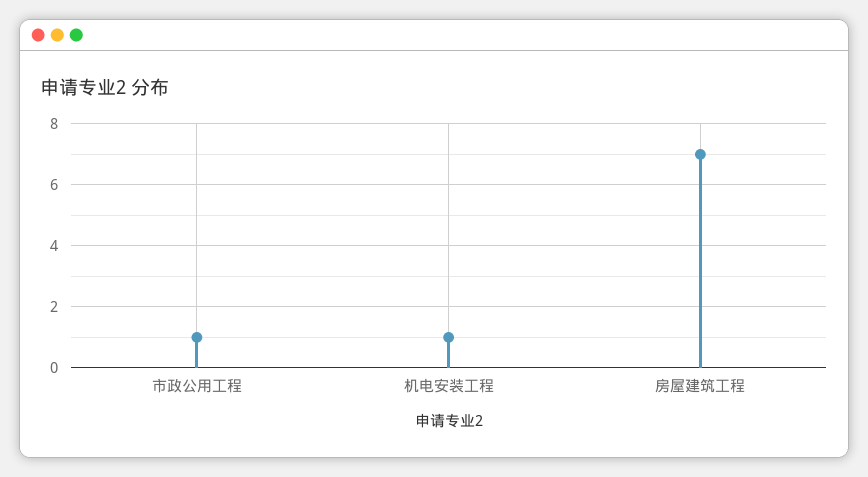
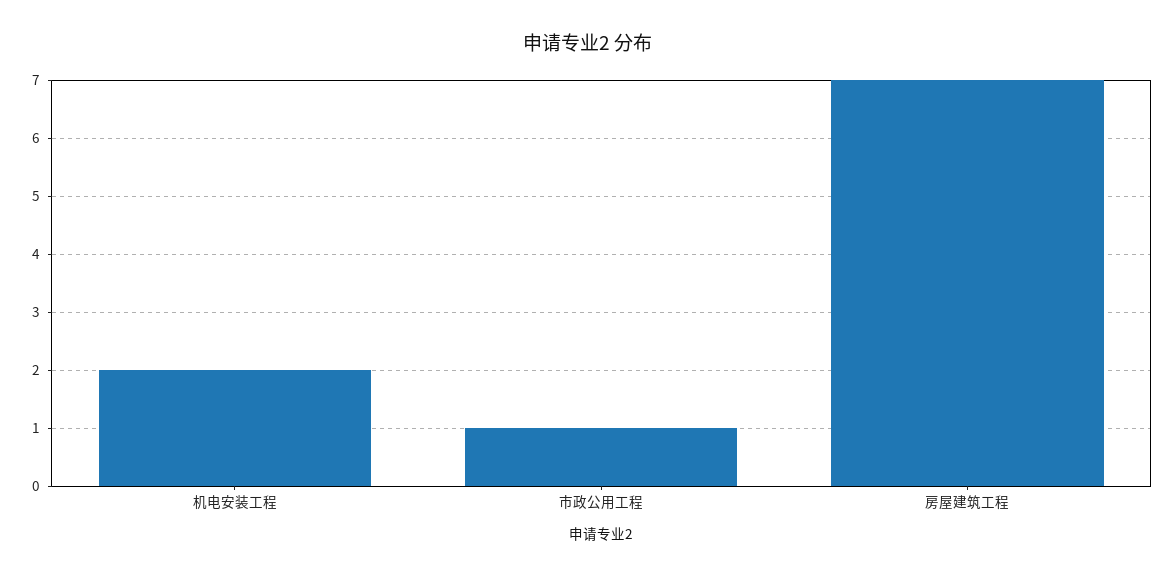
  {
    "市政公用工程": 1,
-   "机电安装工程": 1,
+   "机电安装工程": 2,
    "房屋建筑工程": 7
  }

